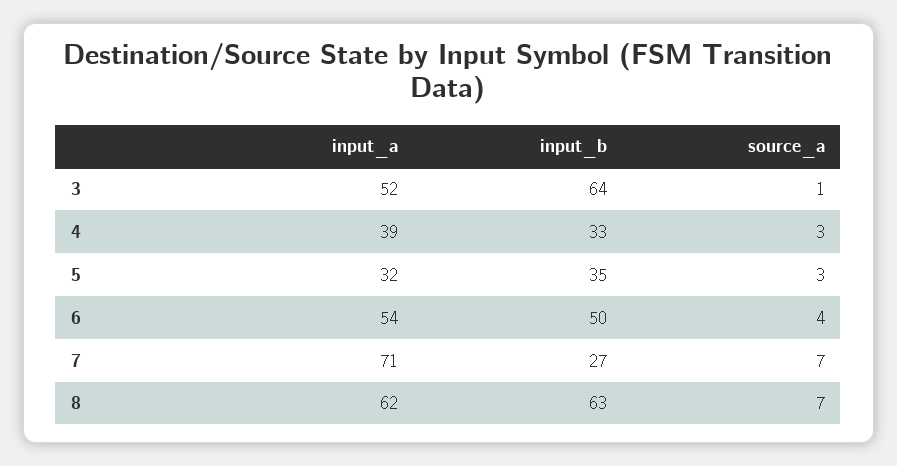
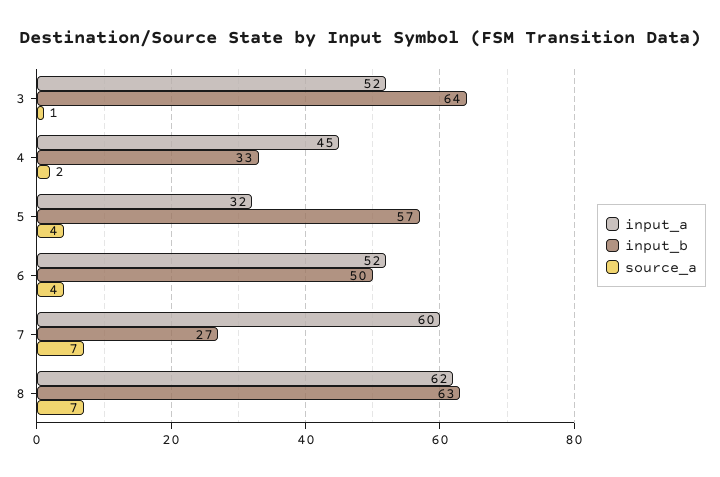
  {
    "input_a": {
      "3": 52,
-     "4": 39,
+     "4": 45,
      "5": 32,
-     "6": 54,
+     "6": 52,
-     "7": 71,
+     "7": 60,
      "8": 62
    },
    "input_b": {
      "3": 64,
      "4": 33,
-     "5": 35,
+     "5": 57,
      "6": 50,
      "7": 27,
      "8": 63
    },
    "source_a": {
      "3": 1,
-     "4": 3,
+     "4": 2,
-     "5": 3,
+     "5": 4,
      "6": 4,
      "7": 7,
      "8": 7
    }
  }

